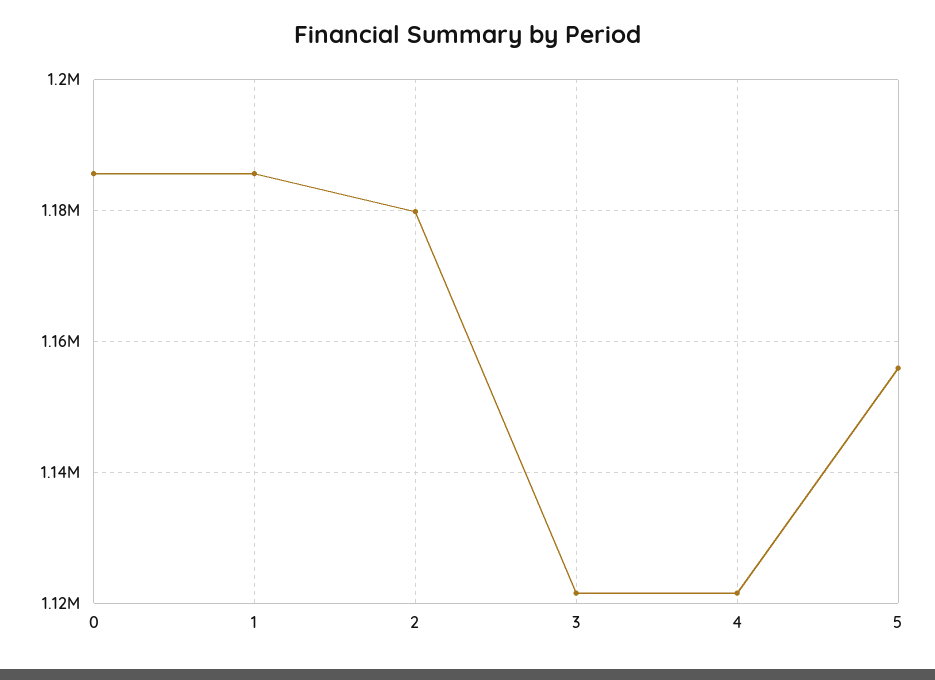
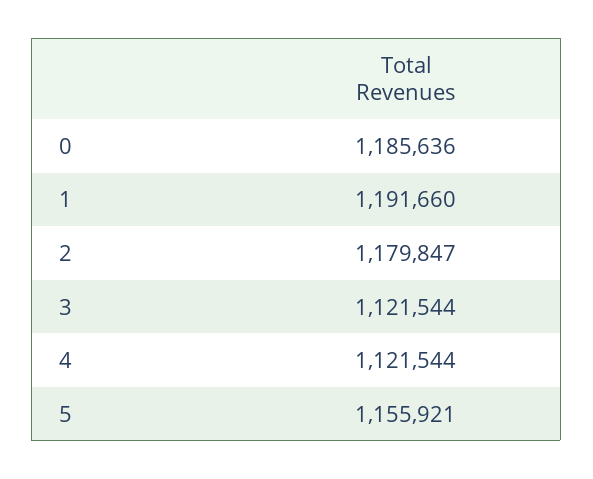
  {
    "0": 1185636,
-   "1": 1186000,
+   "1": 1191660,
    "2": 1179847,
    "3": 1121544,
    "4": 1121544,
    "5": 1155921
  }

